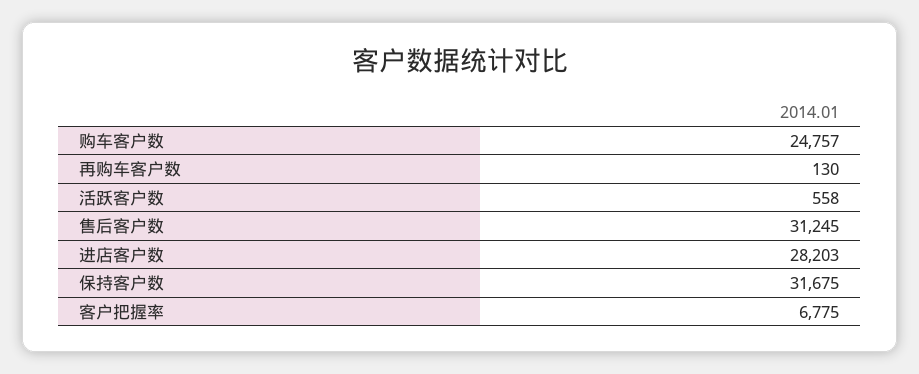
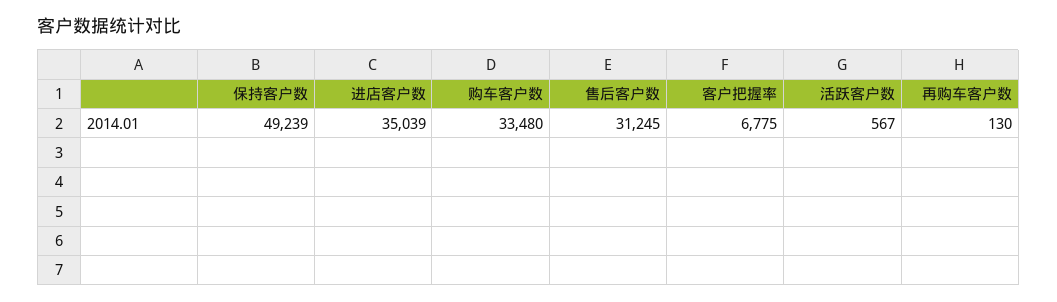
  {
-   "购车客户数": 24757,
+   "购车客户数": 33480,
    "再购车客户数": 130,
-   "活跃客户数": 558,
+   "活跃客户数": 567,
    "售后客户数": 31245,
-   "进店客户数": 28203,
+   "进店客户数": 35039,
-   "保持客户数": 31675,
+   "保持客户数": 49239,
    "客户把握率": 6775
  }

